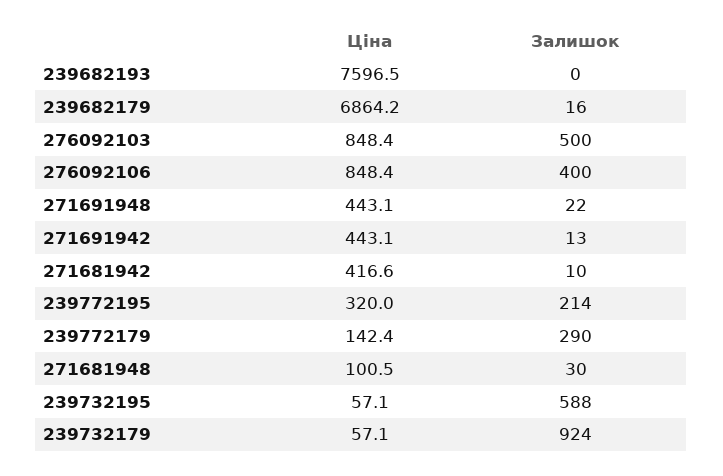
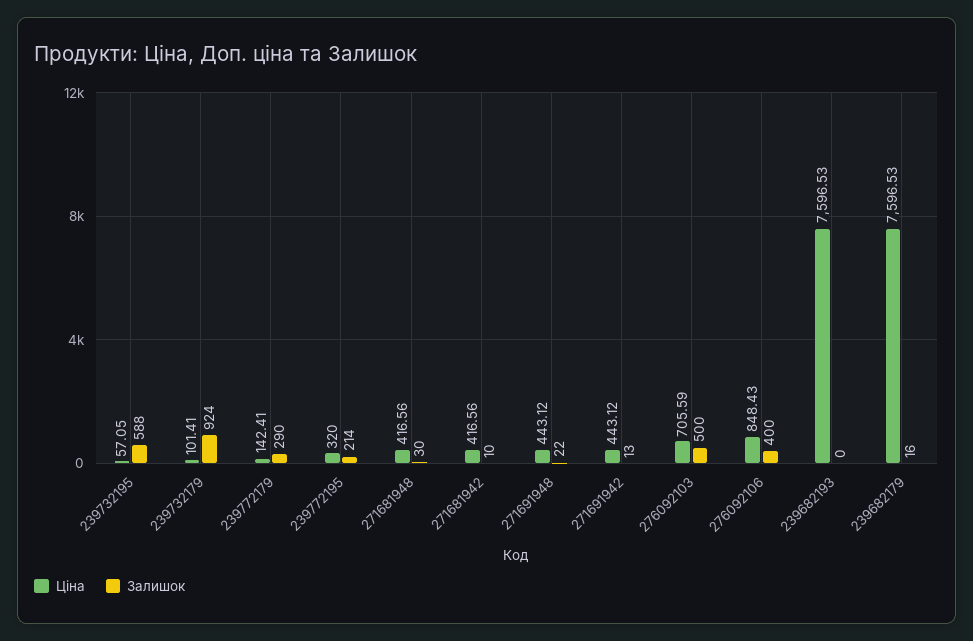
  {
    "Ціна": {
      "239682193": 7596.53,
-     "239682179": 6864.2,
+     "239682179": 7596.53,
-     "276092103": 848.4,
+     "276092103": 705.59,
      "276092106": 848.43,
      "271691948": 443.12,
      "271691942": 443.12,
      "271681942": 416.56,
      "239772195": 320,
      "239772179": 142.41,
-     "271681948": 100.5,
+     "271681948": 416.56,
      "239732195": 57.05,
-     "239732179": 57.1
+     "239732179": 101.41
    },
    "Залишок": {
      "239682193": 0,
      "239682179": 16,
      "276092103": 500,
      "276092106": 400,
      "271691948": 22,
      "271691942": 13,
      "271681942": 10,
      "239772195": 214,
      "239772179": 290,
      "271681948": 30,
      "239732195": 588,
      "239732179": 924
    }
  }

